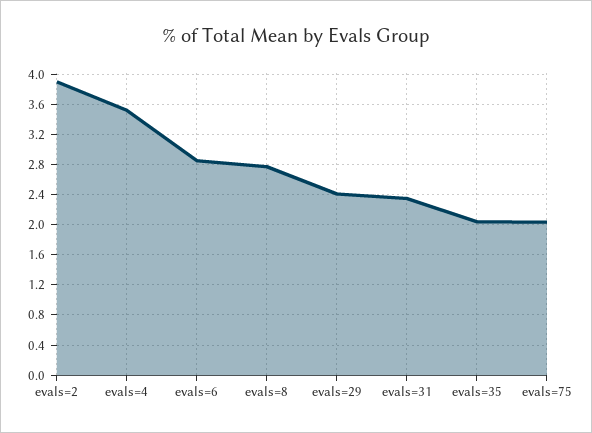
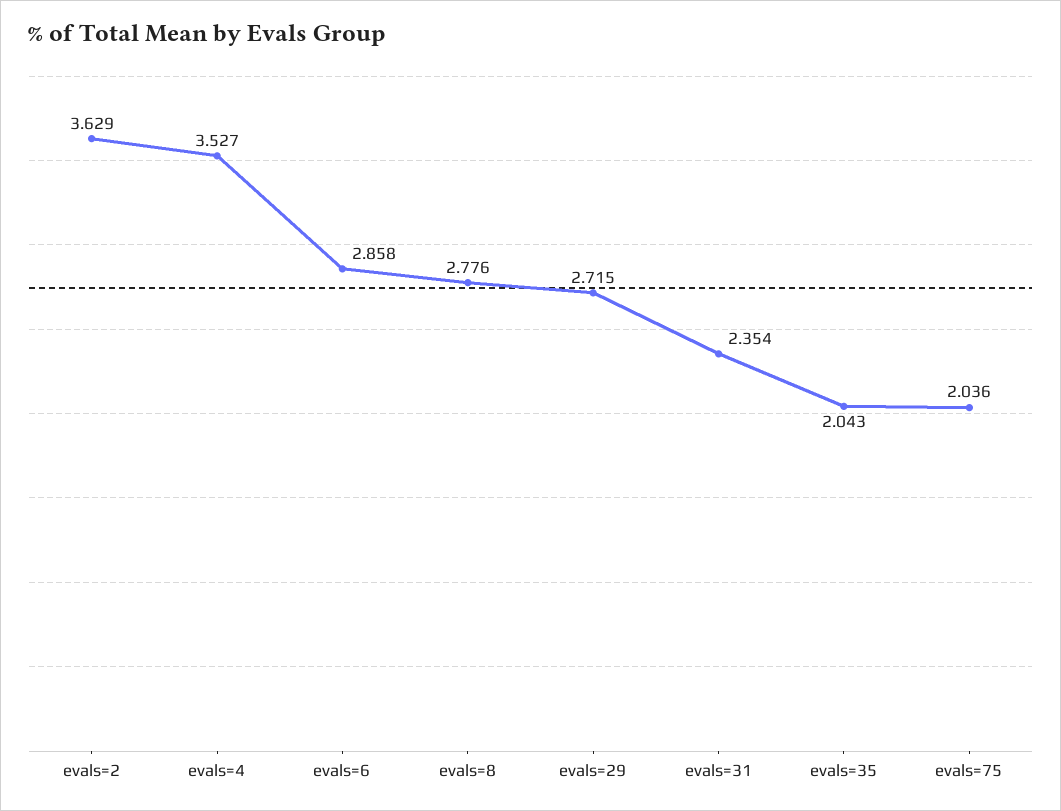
  {
-   "evals=2": 3.9,
+   "evals=2": 3.629,
    "evals=4": 3.527,
    "evals=6": 2.858,
    "evals=8": 2.776,
-   "evals=29": 2.4,
+   "evals=29": 2.715,
    "evals=31": 2.354,
    "evals=35": 2.043,
    "evals=75": 2.036
  }

